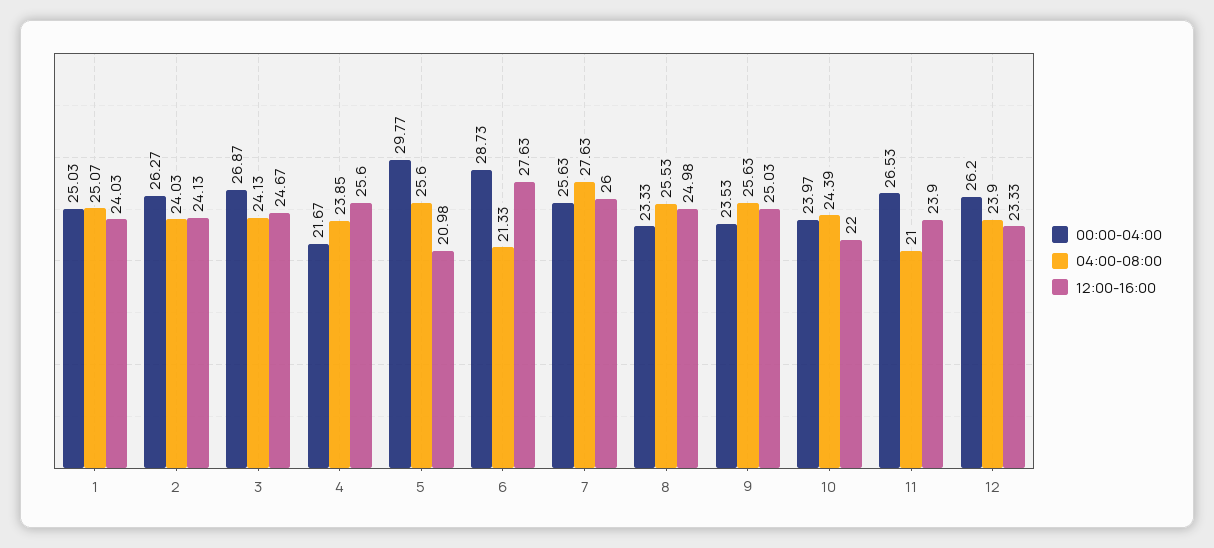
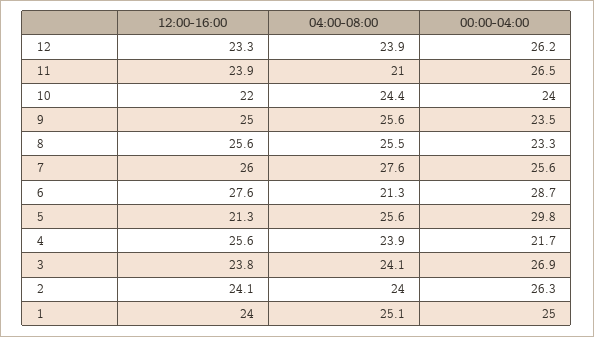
  {
    "00:00-04:00": {
      "1": 25.03,
      "2": 26.27,
      "3": 26.87,
      "4": 21.67,
      "5": 29.77,
      "6": 28.73,
      "7": 25.63,
      "8": 23.33,
      "9": 23.53,
      "10": 23.97,
      "11": 26.53,
      "12": 26.2
    },
    "04:00-08:00": {
      "1": 25.07,
      "2": 24.03,
      "3": 24.13,
      "4": 23.85,
      "5": 25.6,
      "6": 21.33,
      "7": 27.63,
      "8": 25.53,
      "9": 25.63,
      "10": 24.39,
      "11": 21,
      "12": 23.9
    },
    "12:00-16:00": {
      "1": 24.03,
      "2": 24.13,
-     "3": 24.67,
+     "3": 23.8,
      "4": 25.6,
-     "5": 20.98,
+     "5": 21.3,
      "6": 27.63,
      "7": 26,
-     "8": 24.98,
+     "8": 25.6,
      "9": 25.03,
      "10": 22,
      "11": 23.9,
      "12": 23.33
    }
  }

